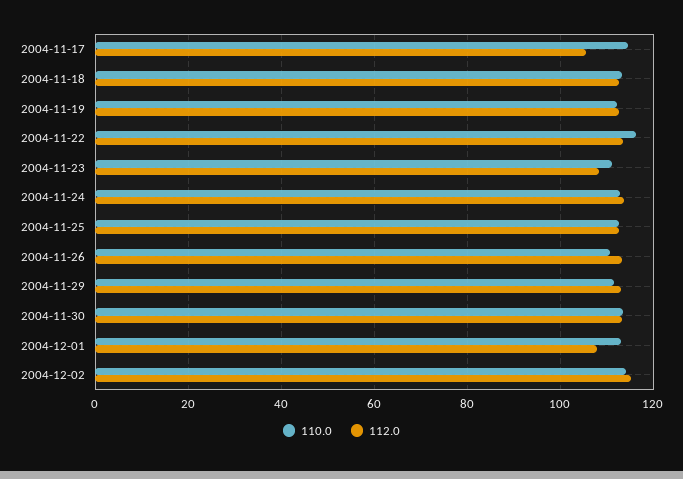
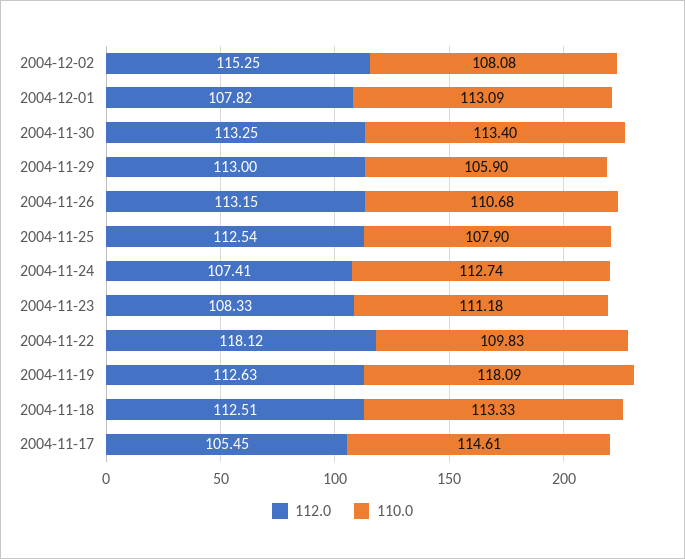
  {
    "110.0": {
      "2004-11-17": 114.61,
      "2004-11-18": 113.33,
-     "2004-11-19": 112,
+     "2004-11-19": 118.09,
-     "2004-11-22": 116,
+     "2004-11-22": 109.83,
      "2004-11-23": 111.18,
      "2004-11-24": 112.74,
-     "2004-11-25": 112,
+     "2004-11-25": 107.9,
      "2004-11-26": 110.68,
-     "2004-11-29": 112,
+     "2004-11-29": 105.9,
      "2004-11-30": 113.4,
      "2004-12-01": 113.09,
-     "2004-12-02": 114
+     "2004-12-02": 108.08
    },
    "112.0": {
      "2004-11-17": 105.45,
      "2004-11-18": 112.51,
      "2004-11-19": 112.63,
-     "2004-11-22": 114,
+     "2004-11-22": 118.12,
      "2004-11-23": 108.33,
-     "2004-11-24": 114,
+     "2004-11-24": 107.41,
      "2004-11-25": 112.54,
      "2004-11-26": 113.15,
      "2004-11-29": 113,
      "2004-11-30": 113.25,
      "2004-12-01": 107.82,
      "2004-12-02": 115.25
    }
  }

